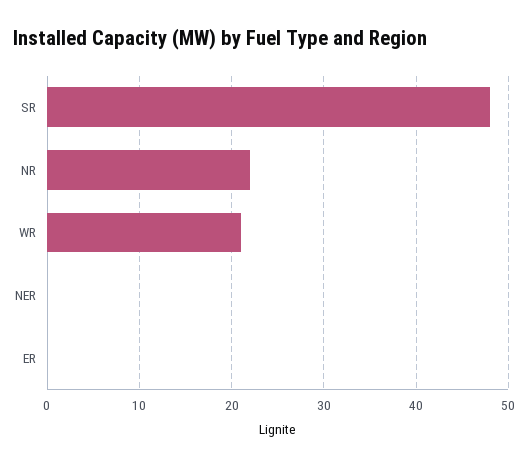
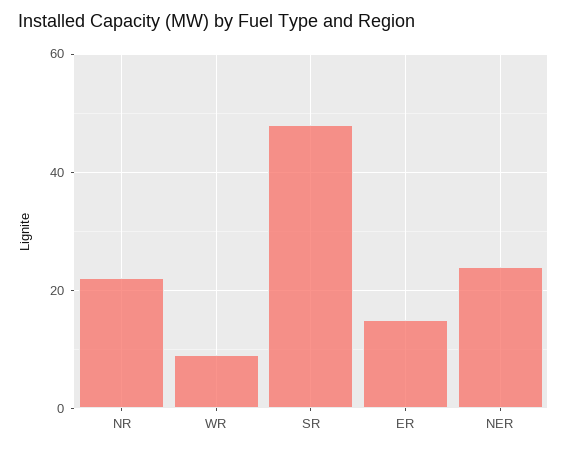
  {
    "SR": 48,
    "NR": 22,
-   "WR": 21,
+   "WR": 10,
-   "NER": 0,
+   "NER": 25,
-   "ER": 0
+   "ER": 15
  }

